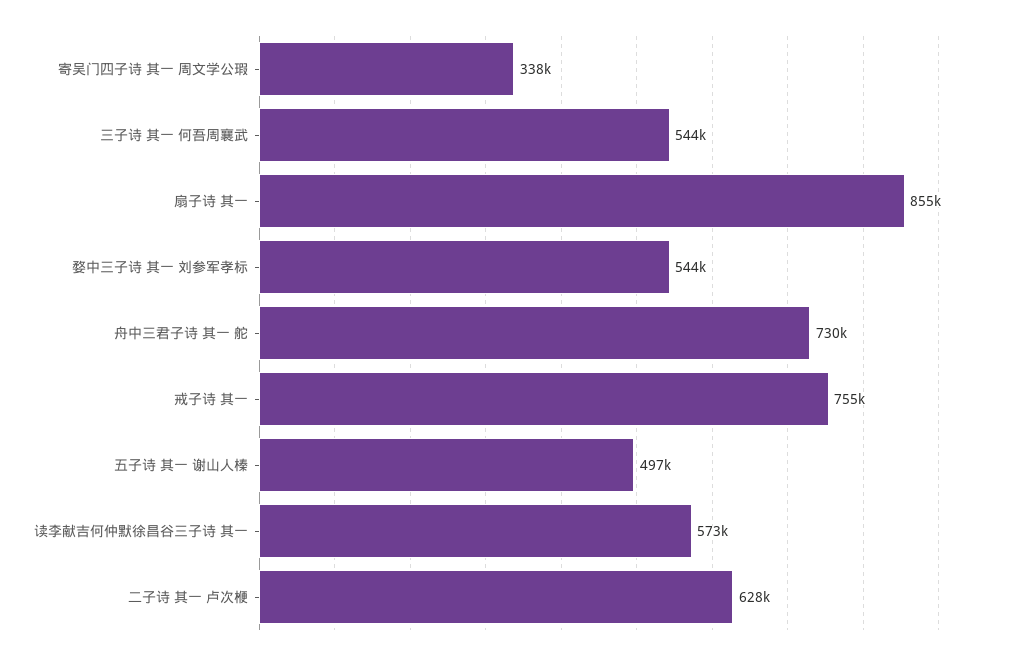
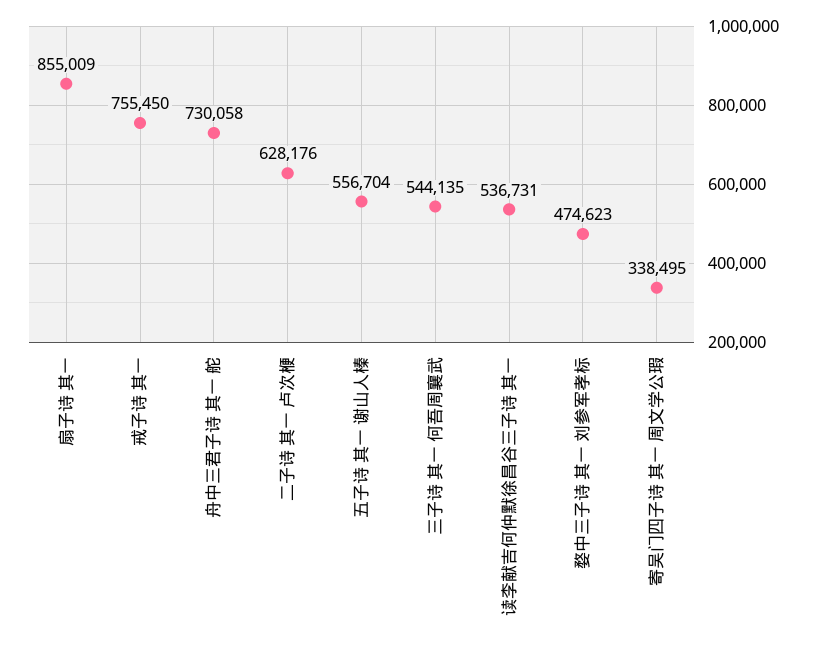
  {
    "寄吴门四子诗 其一 周文学公瑕": 338495,
    "三子诗 其一 何吾周襄武": 544135,
    "扇子诗 其一": 855009,
-   "婺中三子诗 其一 刘参军孝标": 544000,
+   "婺中三子诗 其一 刘参军孝标": 474623,
    "舟中三君子诗 其一 舵": 730058,
    "戒子诗 其一": 755450,
-   "五子诗 其一 谢山人榛": 497000,
+   "五子诗 其一 谢山人榛": 556704,
-   "读李献吉何仲默徐昌谷三子诗 其一": 573000,
+   "读李献吉何仲默徐昌谷三子诗 其一": 536731,
    "二子诗 其一 卢次楩": 628176
  }

